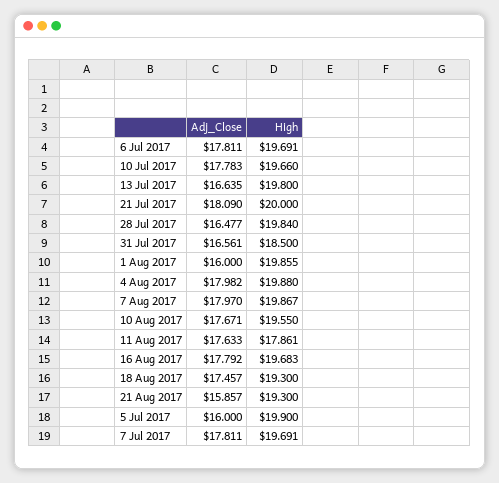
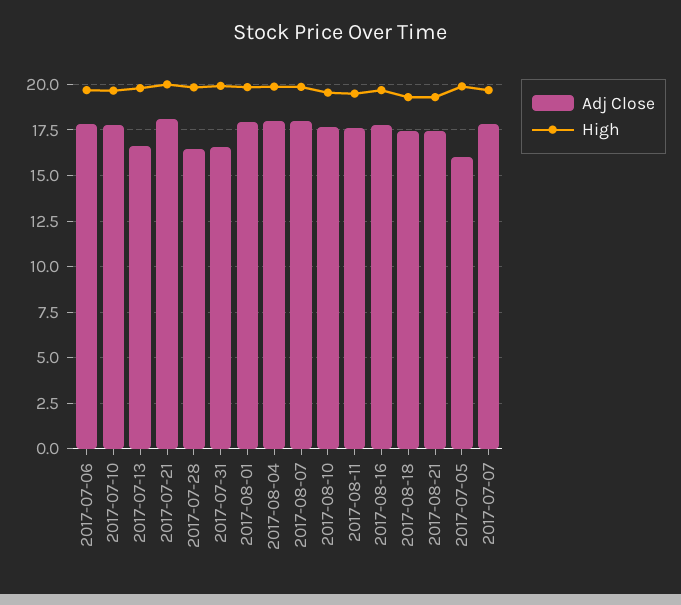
  {
    "Adj_Close": {
      "6 Jul 2017": 17.811,
      "10 Jul 2017": 17.783,
      "13 Jul 2017": 16.635,
      "21 Jul 2017": 18.09,
      "28 Jul 2017": 16.477,
      "31 Jul 2017": 16.561,
-     "1 Aug 2017": 16,
+     "1 Aug 2017": 18,
      "4 Aug 2017": 17.982,
      "7 Aug 2017": 17.97,
      "10 Aug 2017": 17.671,
      "11 Aug 2017": 17.633,
      "16 Aug 2017": 17.792,
      "18 Aug 2017": 17.457,
-     "21 Aug 2017": 15.857,
+     "21 Aug 2017": 17.5,
      "5 Jul 2017": 16,
      "7 Jul 2017": 17.811
    },
    "High": {
      "6 Jul 2017": 19.691,
      "10 Jul 2017": 19.66,
      "13 Jul 2017": 19.8,
      "21 Jul 2017": 20,
      "28 Jul 2017": 19.84,
-     "31 Jul 2017": 18.5,
+     "31 Jul 2017": 20,
      "1 Aug 2017": 19.855,
      "4 Aug 2017": 19.88,
      "7 Aug 2017": 19.867,
      "10 Aug 2017": 19.55,
-     "11 Aug 2017": 17.861,
+     "11 Aug 2017": 19.5,
      "16 Aug 2017": 19.683,
      "18 Aug 2017": 19.3,
      "21 Aug 2017": 19.3,
      "5 Jul 2017": 19.9,
      "7 Jul 2017": 19.691
    }
  }

